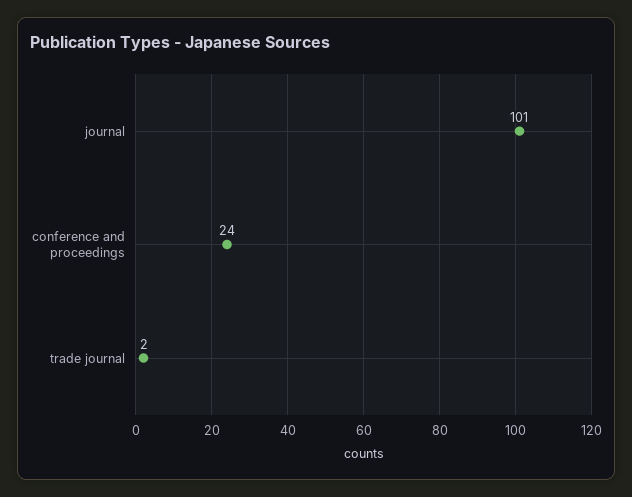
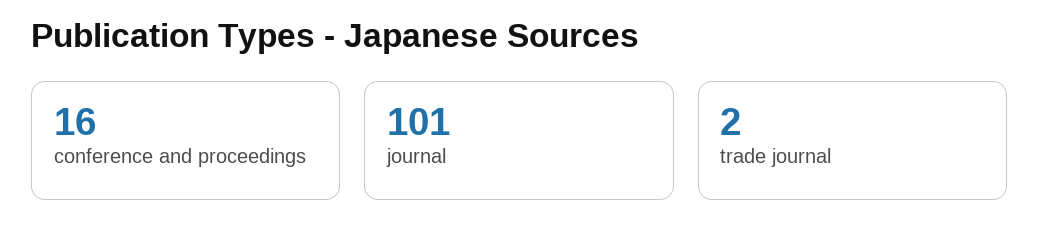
  {
    "journal": 101,
-   "conference and proceedings": 24,
+   "conference and proceedings": 16,
    "trade journal": 2
  }

